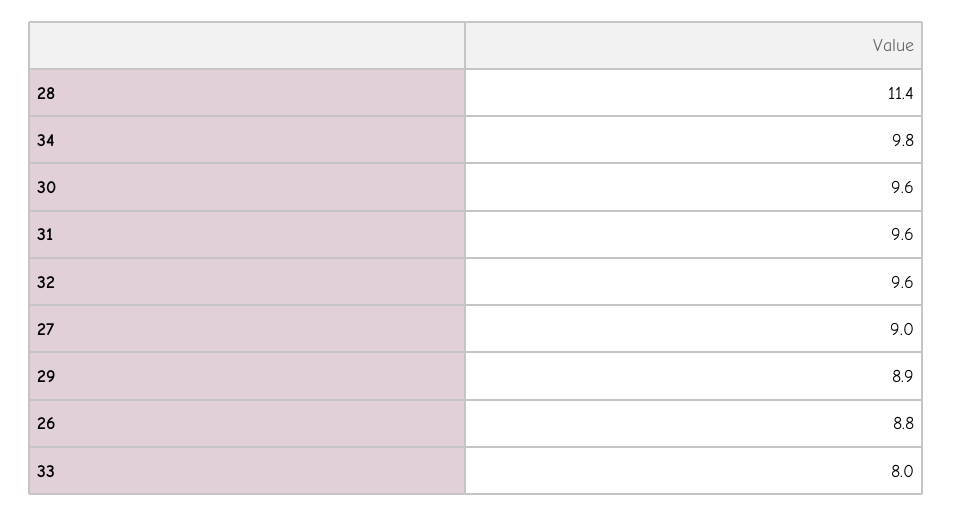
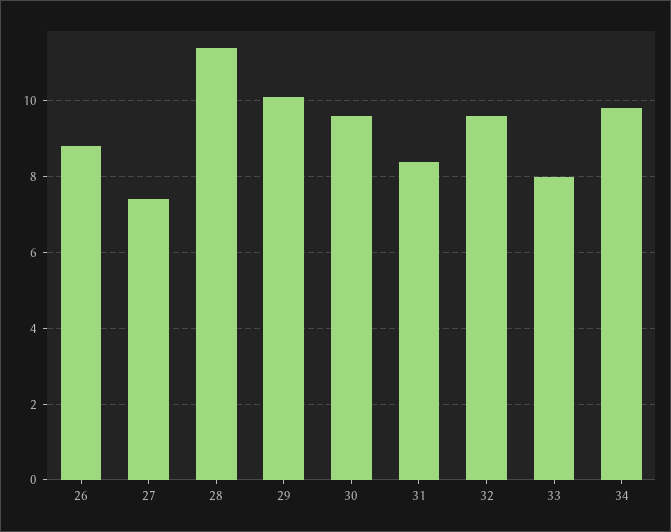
  {
    "28": 11.4,
    "34": 9.8,
    "30": 9.6,
-   "31": 9.6,
+   "31": 8.5,
    "32": 9.6,
-   "27": 9,
+   "27": 7.5,
-   "29": 8.9,
+   "29": 10,
    "26": 8.8,
    "33": 8
  }

